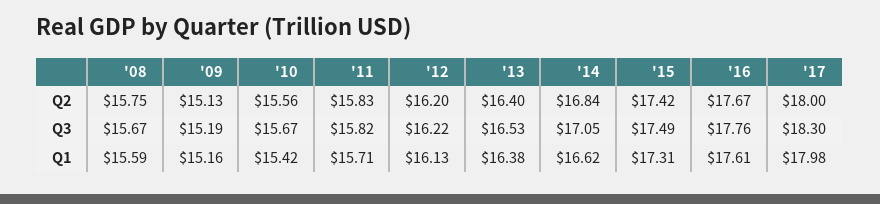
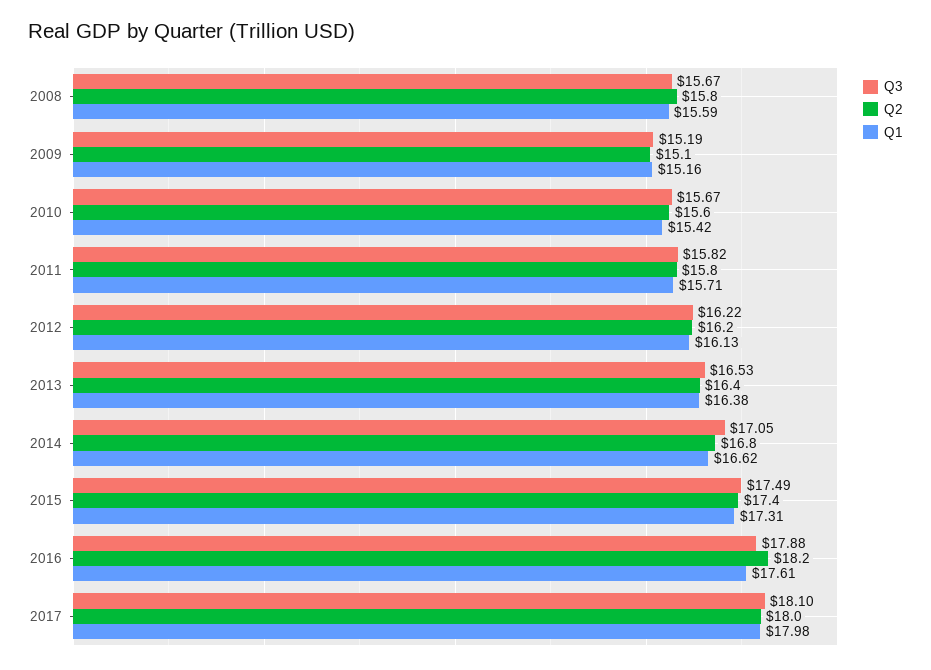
  {
    "Q2": {
      "'08": 15.75,
      "'09": 15.13,
      "'10": 15.56,
      "'11": 15.83,
      "'12": 16.2,
      "'13": 16.4,
      "'14": 16.84,
      "'15": 17.42,
-     "'16": 17.67,
+     "'16": 18.2,
      "'17": 18
    },
    "Q3": {
      "'08": 15.67,
      "'09": 15.19,
      "'10": 15.67,
      "'11": 15.82,
      "'12": 16.22,
      "'13": 16.53,
      "'14": 17.05,
      "'15": 17.49,
-     "'16": 17.76,
+     "'16": 17.88,
-     "'17": 18.3
+     "'17": 18.1
    },
    "Q1": {
      "'08": 15.59,
      "'09": 15.16,
      "'10": 15.42,
      "'11": 15.71,
      "'12": 16.13,
      "'13": 16.38,
      "'14": 16.62,
      "'15": 17.31,
      "'16": 17.61,
      "'17": 17.98
    }
  }

